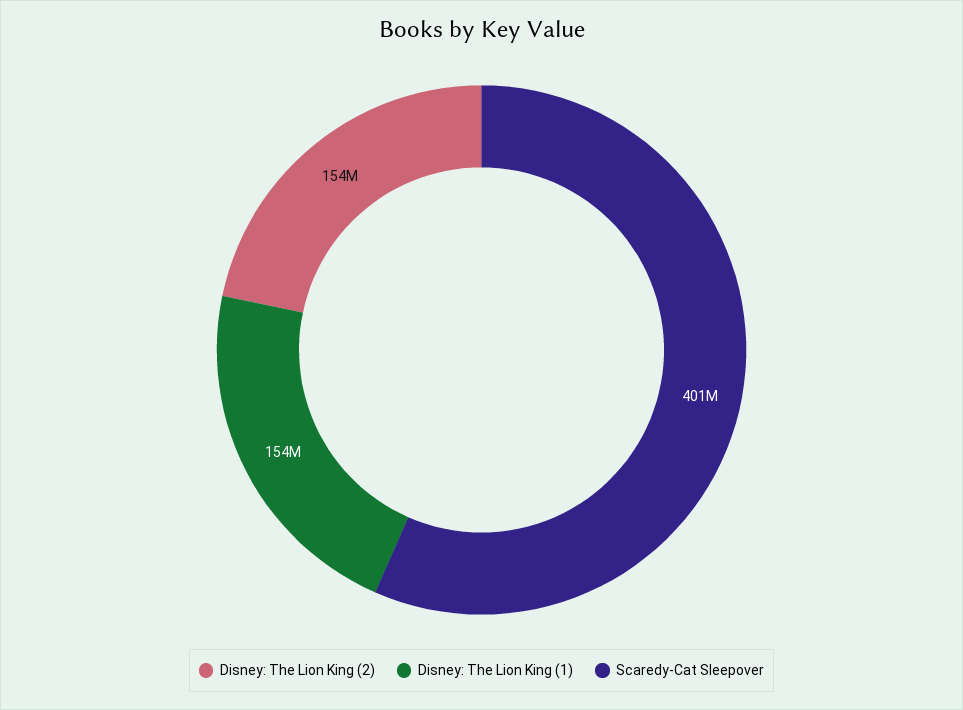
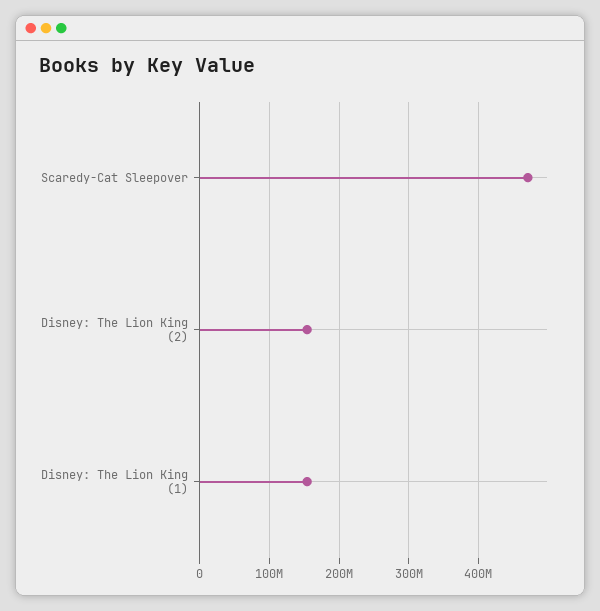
  {
    "Disney: The Lion King (2)": 154000000,
    "Disney: The Lion King (1)": 154000000,
-   "Scaredy-Cat Sleepover": 401000000
+   "Scaredy-Cat Sleepover": 470000000
  }

